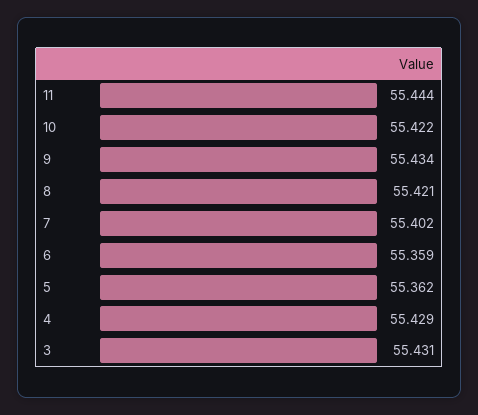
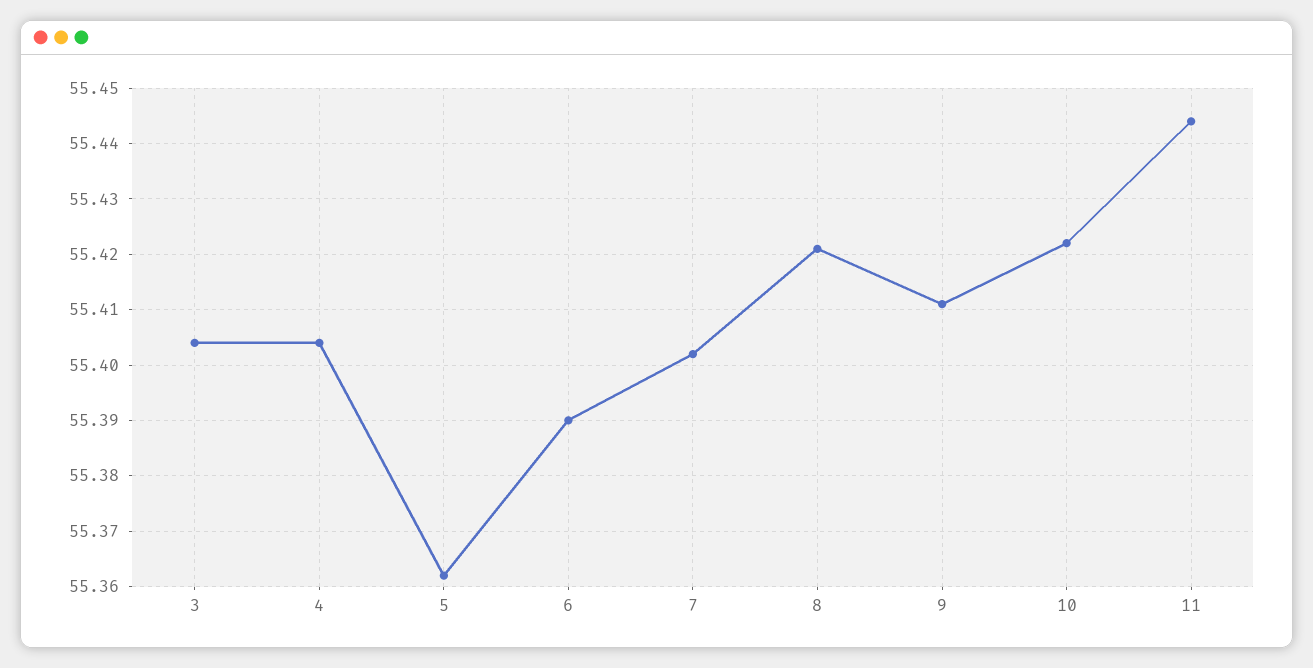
  {
    "11": 55.444,
    "10": 55.422,
-   "9": 55.434,
+   "9": 55.41,
    "8": 55.421,
    "7": 55.402,
-   "6": 55.359,
+   "6": 55.39,
    "5": 55.362,
-   "4": 55.429,
+   "4": 55.405,
-   "3": 55.431
+   "3": 55.405
  }

